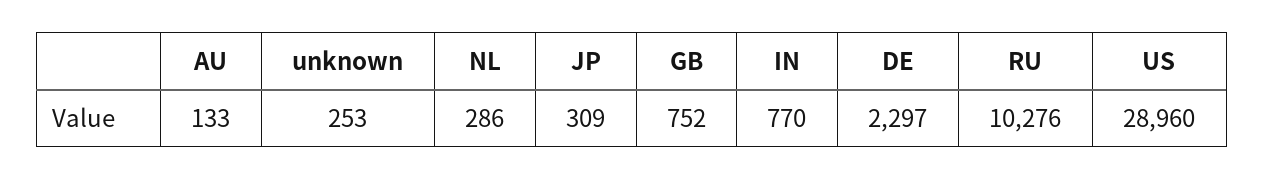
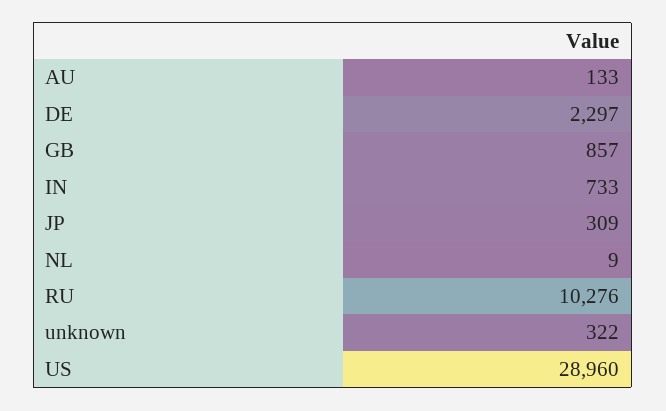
  {
    "AU": 133,
-   "unknown": 253,
+   "unknown": 322,
-   "NL": 286,
+   "NL": 9,
    "JP": 309,
-   "GB": 752,
+   "GB": 857,
-   "IN": 770,
+   "IN": 733,
    "DE": 2297,
    "RU": 10276,
    "US": 28960
  }

